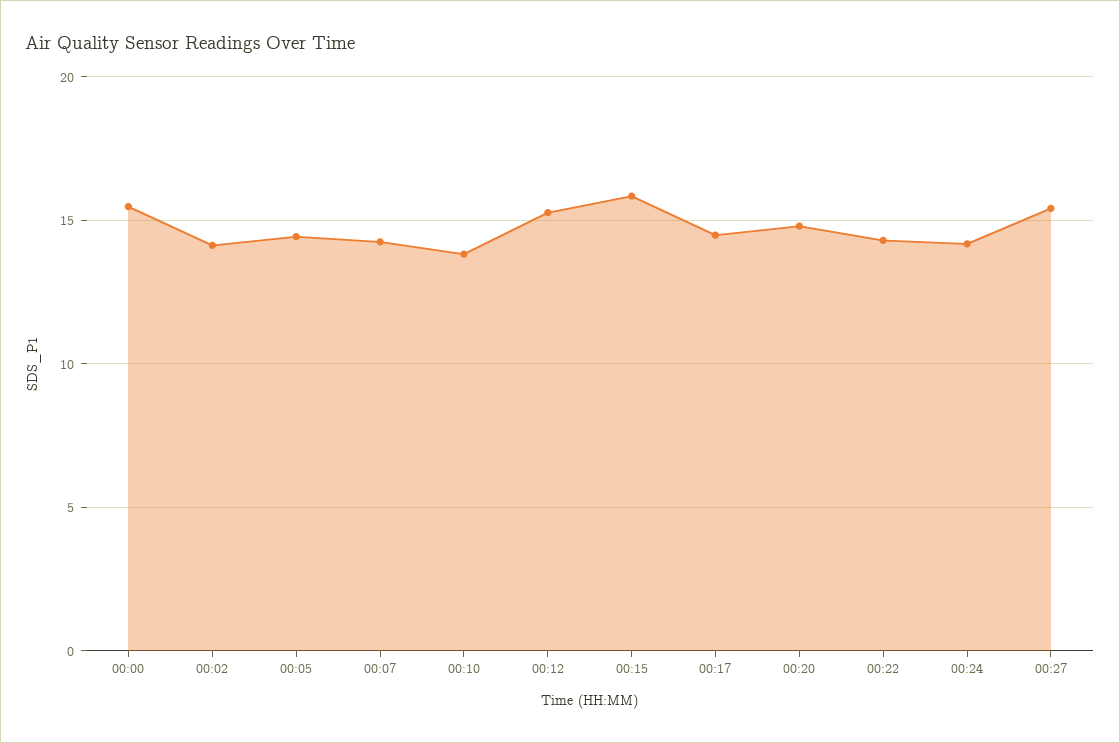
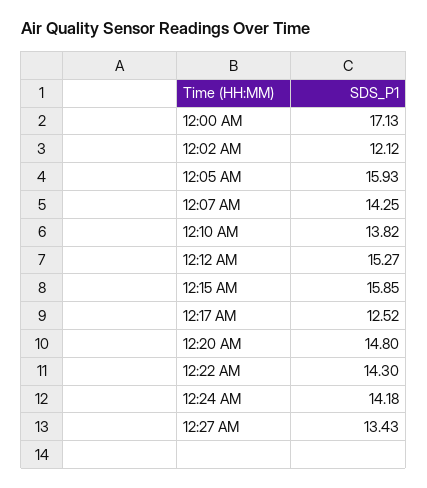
  {
-   "00:00": 15.5,
+   "00:00": 17.13,
-   "00:02": 14,
+   "00:02": 12.12,
-   "00:05": 14.5,
+   "00:05": 15.93,
    "00:07": 14.25,
    "00:10": 13.82,
    "00:12": 15.27,
    "00:15": 15.85,
-   "00:17": 14.5,
+   "00:17": 12.52,
    "00:20": 14.8,
    "00:22": 14.3,
    "00:24": 14.18,
-   "00:27": 15.5
+   "00:27": 13.43
  }

